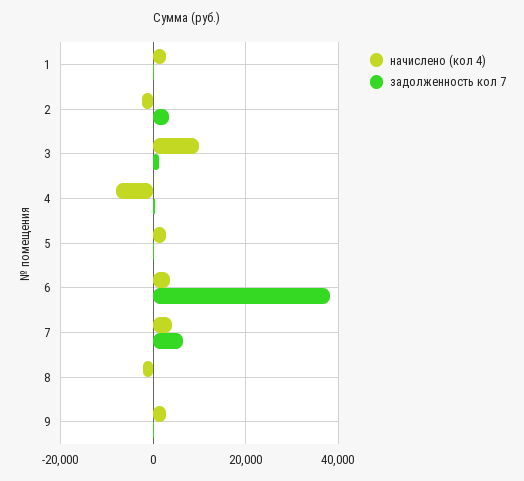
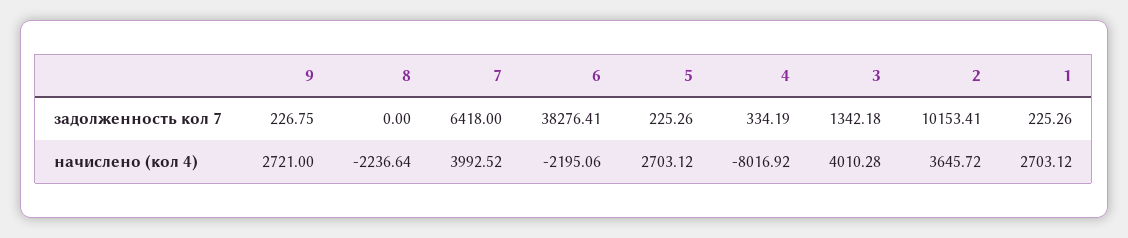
  {
    "начислено (кол 4)": {
      "1": 2703.12,
-     "2": -2000,
+     "2": 3645.72,
-     "3": 10000,
+     "3": 4010.28,
      "4": -8016.92,
      "5": 2703.12,
-     "6": 4000,
+     "6": -2195.06,
      "7": 3992.52,
      "8": -2236.64,
      "9": 2721
    },
    "задолженность кол 7": {
      "1": 225.26,
-     "2": 4000,
+     "2": 10153.41,
      "3": 1342.18,
      "4": 334.19,
      "5": 225.26,
      "6": 38276.41,
      "7": 6418,
      "8": 0,
      "9": 226.75
    }
  }

